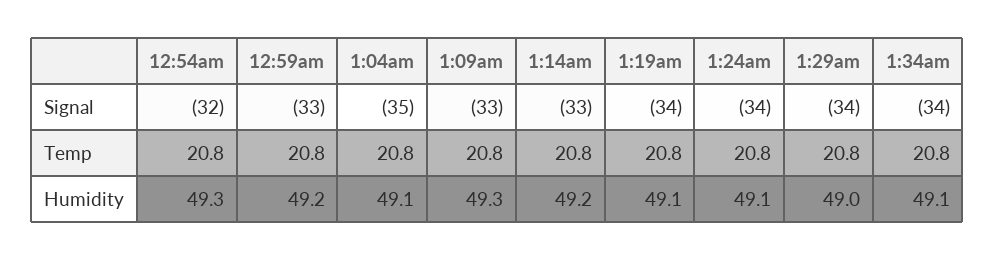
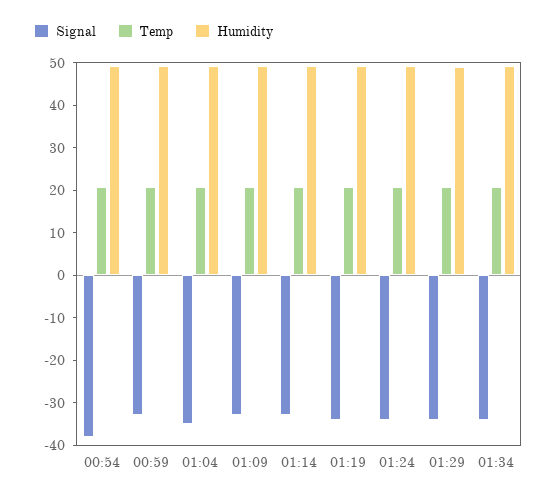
  {
    "Signal": {
-     "12:54am": -32,
+     "12:54am": -38,
      "12:59am": -33,
      "1:04am": -35,
      "1:09am": -33,
      "1:14am": -33,
      "1:19am": -34,
      "1:24am": -34,
      "1:29am": -34,
      "1:34am": -34
    },
    "Temp": {
      "12:54am": 20.8,
      "12:59am": 20.8,
      "1:04am": 20.8,
      "1:09am": 20.8,
      "1:14am": 20.8,
      "1:19am": 20.8,
      "1:24am": 20.8,
      "1:29am": 20.8,
      "1:34am": 20.8
    },
    "Humidity": {
      "12:54am": 49.3,
      "12:59am": 49.2,
      "1:04am": 49.1,
      "1:09am": 49.3,
      "1:14am": 49.2,
      "1:19am": 49.1,
      "1:24am": 49.1,
      "1:29am": 49,
      "1:34am": 49.1
    }
  }

